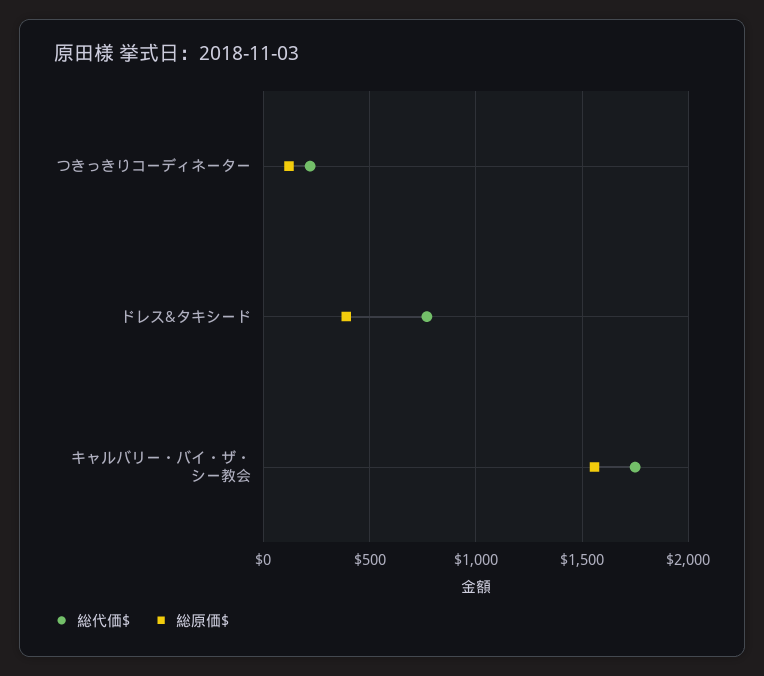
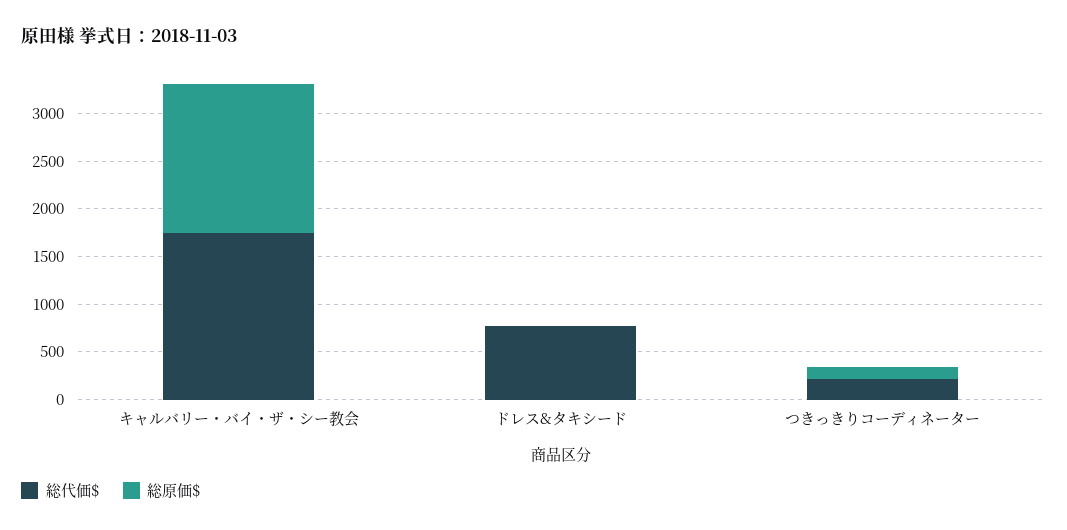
  {
    "総代価$": {
      "つきっきりコーディネーター": 200,
      "ドレス&タキシード": 750,
      "キャルバリー・バイ・ザ・シー教会": 1750
    },
    "総原価$": {
      "つきっきりコーディネーター": 100,
-     "ドレス&タキシード": 400,
+     "ドレス&タキシード": 0,
      "キャルバリー・バイ・ザ・シー教会": 1550
    }
  }

